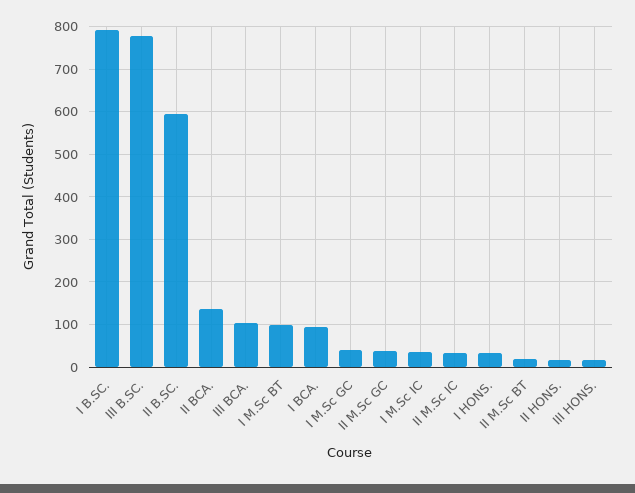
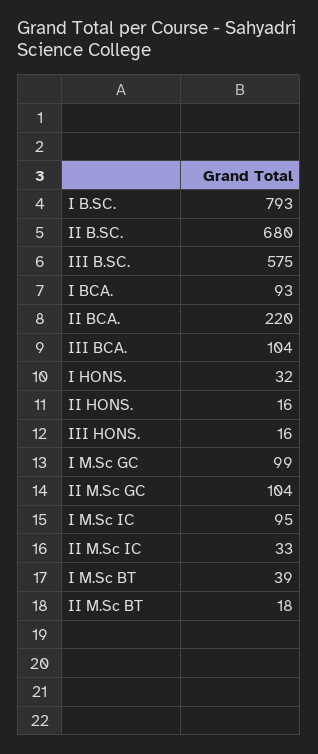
  {
    "I B.SC.": 793,
-   "III B.SC.": 780,
+   "III B.SC.": 575,
-   "II B.SC.": 600,
+   "II B.SC.": 680,
-   "II BCA.": 140,
+   "II BCA.": 220,
    "III BCA.": 104,
-   "I M.Sc BT": 100,
+   "I M.Sc BT": 39,
    "I BCA.": 93,
-   "I M.Sc GC": 40,
+   "I M.Sc GC": 99,
-   "II M.Sc GC": 40,
+   "II M.Sc GC": 104,
-   "I M.Sc IC": 40,
+   "I M.Sc IC": 95,
    "II M.Sc IC": 33,
    "I HONS.": 32,
    "II M.Sc BT": 18,
    "II HONS.": 16,
    "III HONS.": 16
  }

